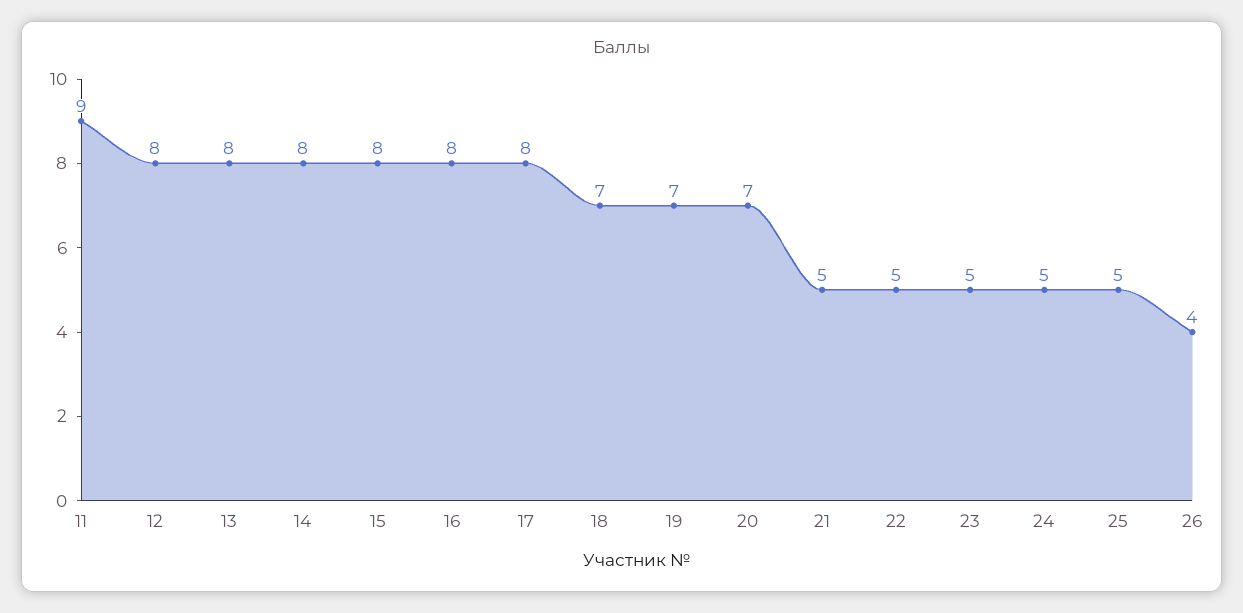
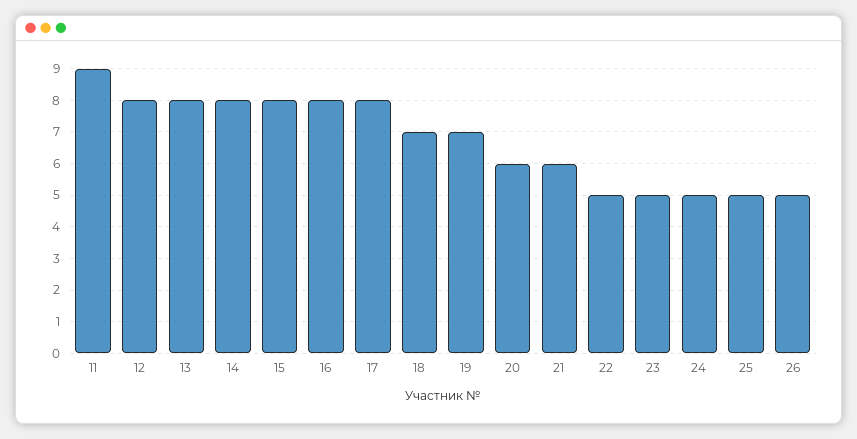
  {
    "11": 9,
    "12": 8,
    "13": 8,
    "14": 8,
    "15": 8,
    "16": 8,
    "17": 8,
    "18": 7,
    "19": 7,
-   "20": 7,
+   "20": 6,
-   "21": 5,
+   "21": 6,
    "22": 5,
    "23": 5,
    "24": 5,
    "25": 5,
-   "26": 4
+   "26": 5
  }

